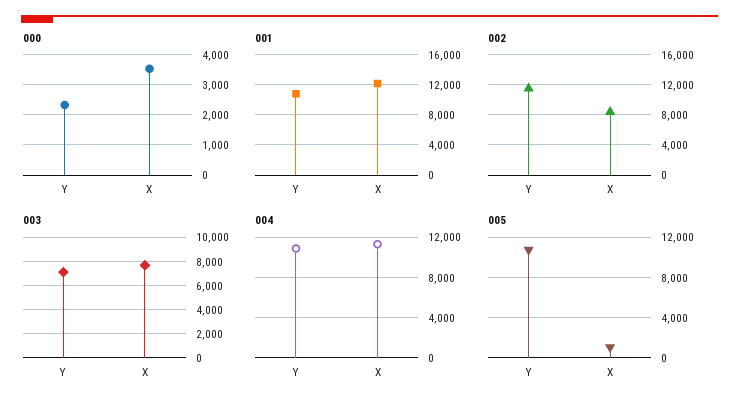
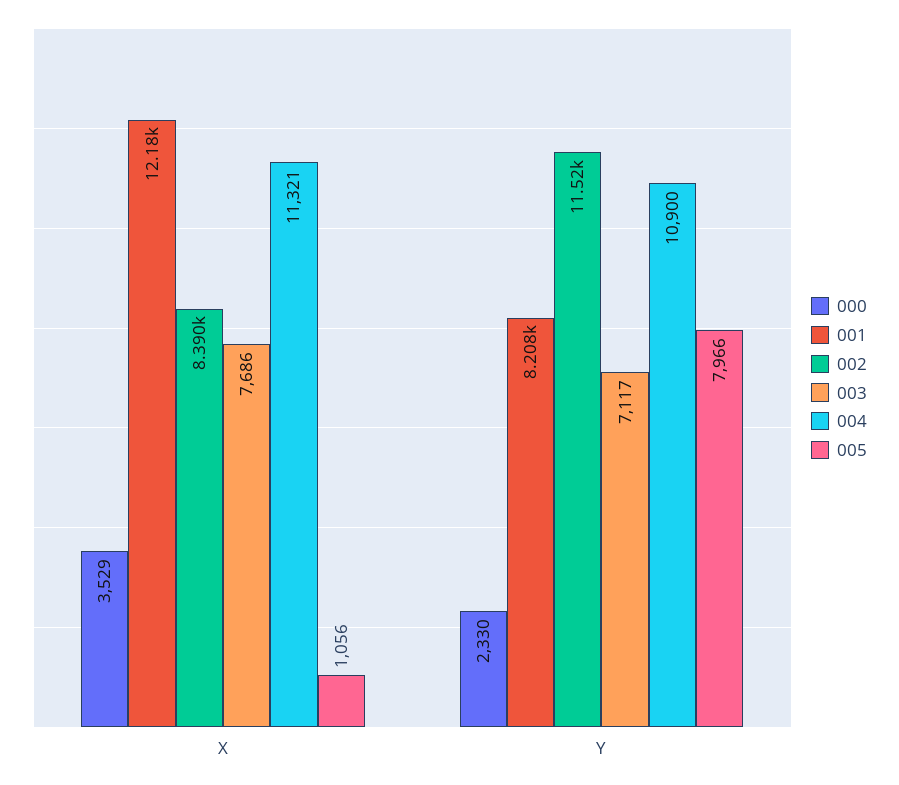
  {
    "000": {
      "Y": 2330,
      "X": 3529
    },
    "001": {
-     "Y": 11000,
+     "Y": 8208,
      "X": 12180
    },
    "002": {
      "Y": 11520,
      "X": 8390
    },
    "003": {
      "Y": 7117,
      "X": 7686
    },
    "004": {
      "Y": 10900,
      "X": 11321
    },
    "005": {
-     "Y": 11000,
+     "Y": 7966,
      "X": 1056
    }
  }

